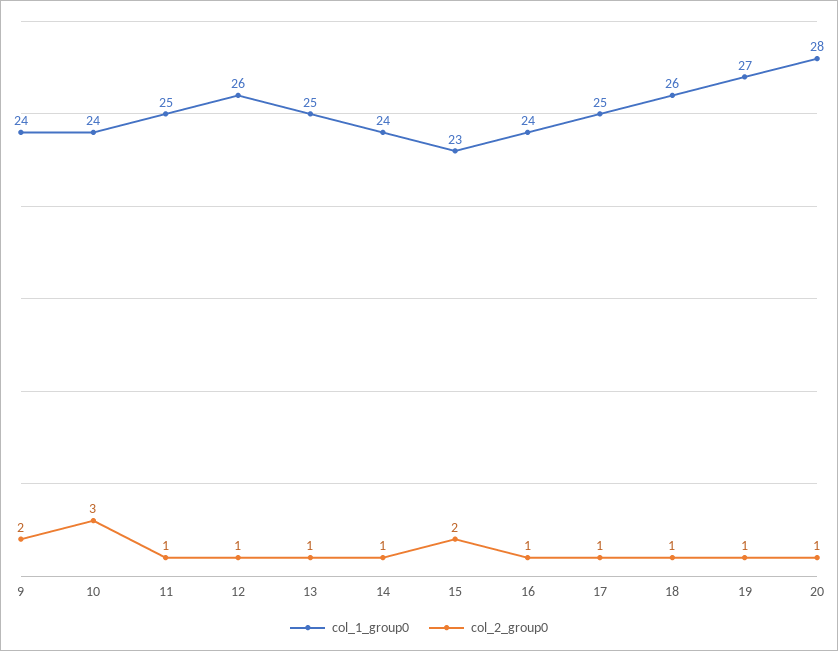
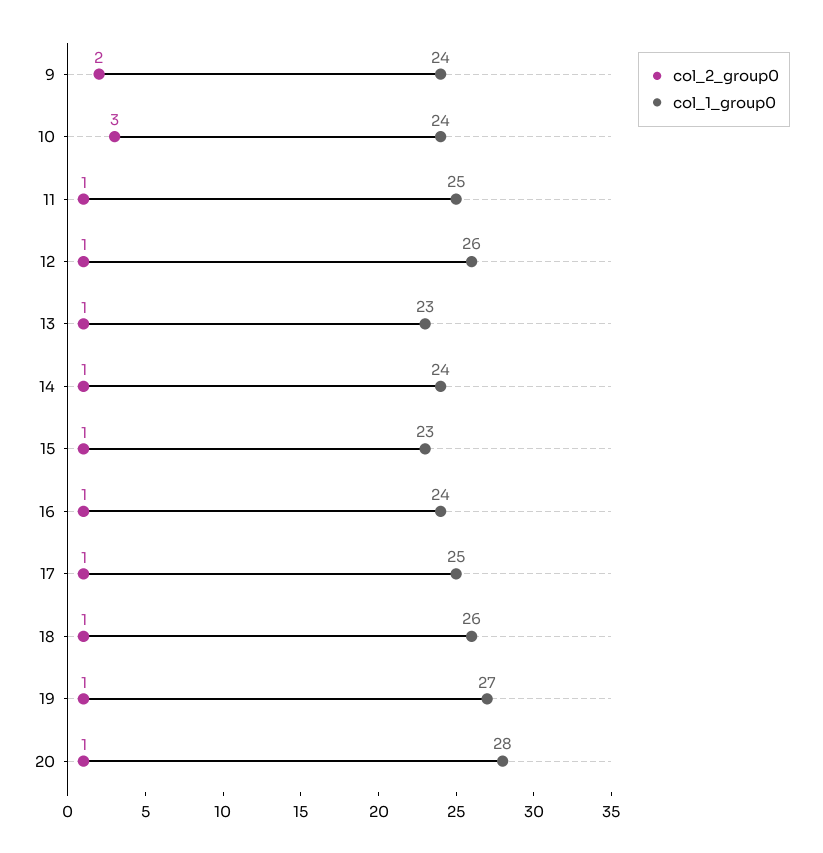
  {
    "col_1_group0": {
      "9": 24,
      "10": 24,
      "11": 25,
      "12": 26,
-     "13": 25,
+     "13": 23,
      "14": 24,
      "15": 23,
      "16": 24,
      "17": 25,
      "18": 26,
      "19": 27,
      "20": 28
    },
    "col_2_group0": {
      "9": 2,
      "10": 3,
      "11": 1,
      "12": 1,
      "13": 1,
      "14": 1,
-     "15": 2,
+     "15": 1,
      "16": 1,
      "17": 1,
      "18": 1,
      "19": 1,
      "20": 1
    }
  }

